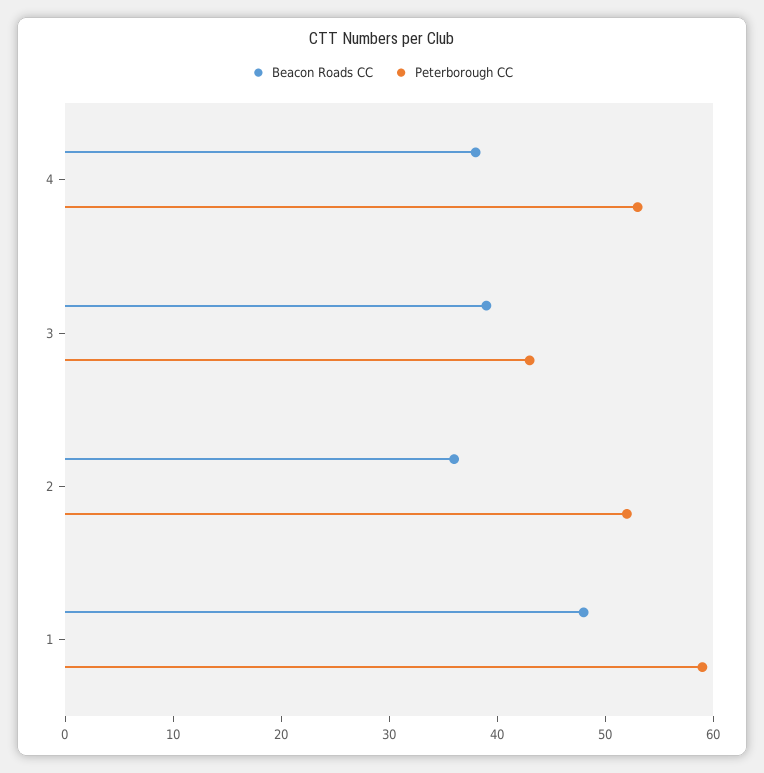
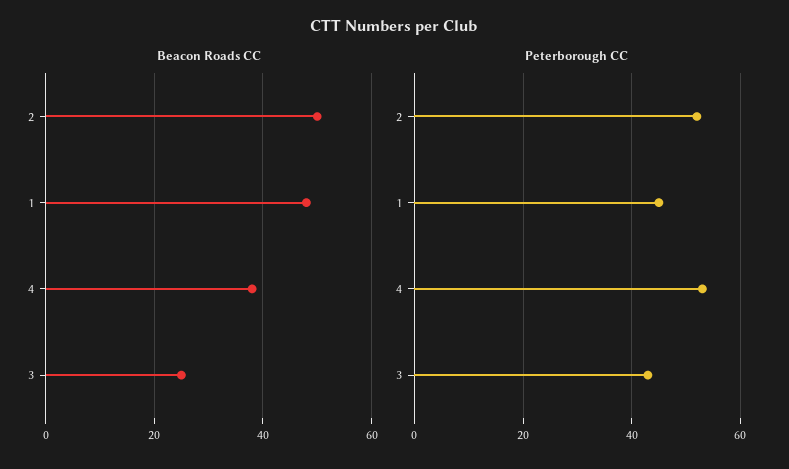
  {
    "Beacon Roads CC": {
      "4": 38,
-     "3": 39,
+     "3": 25,
-     "2": 36,
+     "2": 50,
      "1": 48
    },
    "Peterborough CC": {
      "4": 53,
      "3": 43,
      "2": 52,
-     "1": 59
+     "1": 45
    }
  }

